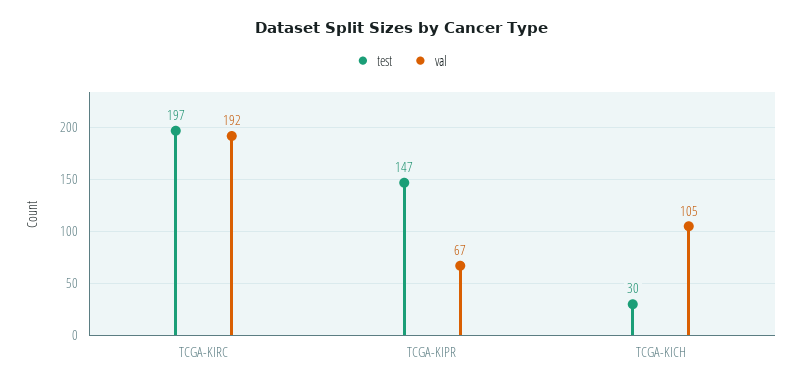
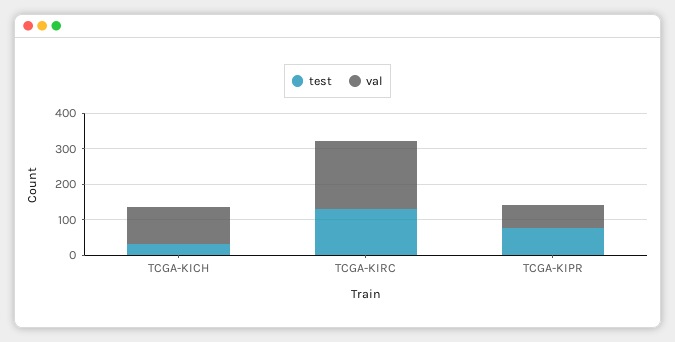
  {
    "test": {
-     "TCGA-KIRC": 197,
+     "TCGA-KIRC": 125,
-     "TCGA-KIPR": 147,
+     "TCGA-KIPR": 75,
      "TCGA-KICH": 30
    },
    "val": {
      "TCGA-KIRC": 192,
      "TCGA-KIPR": 67,
      "TCGA-KICH": 105
    }
  }

